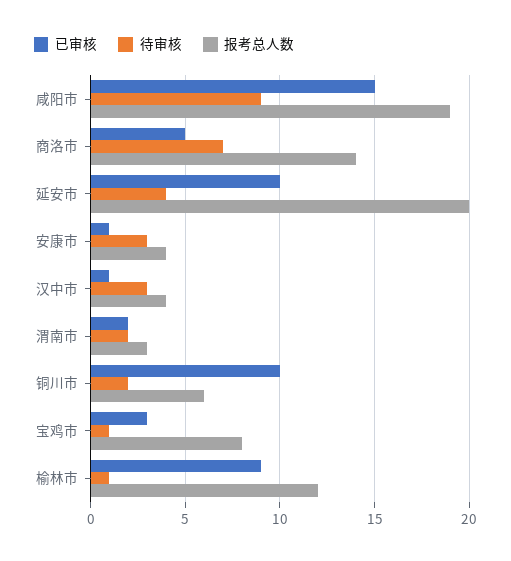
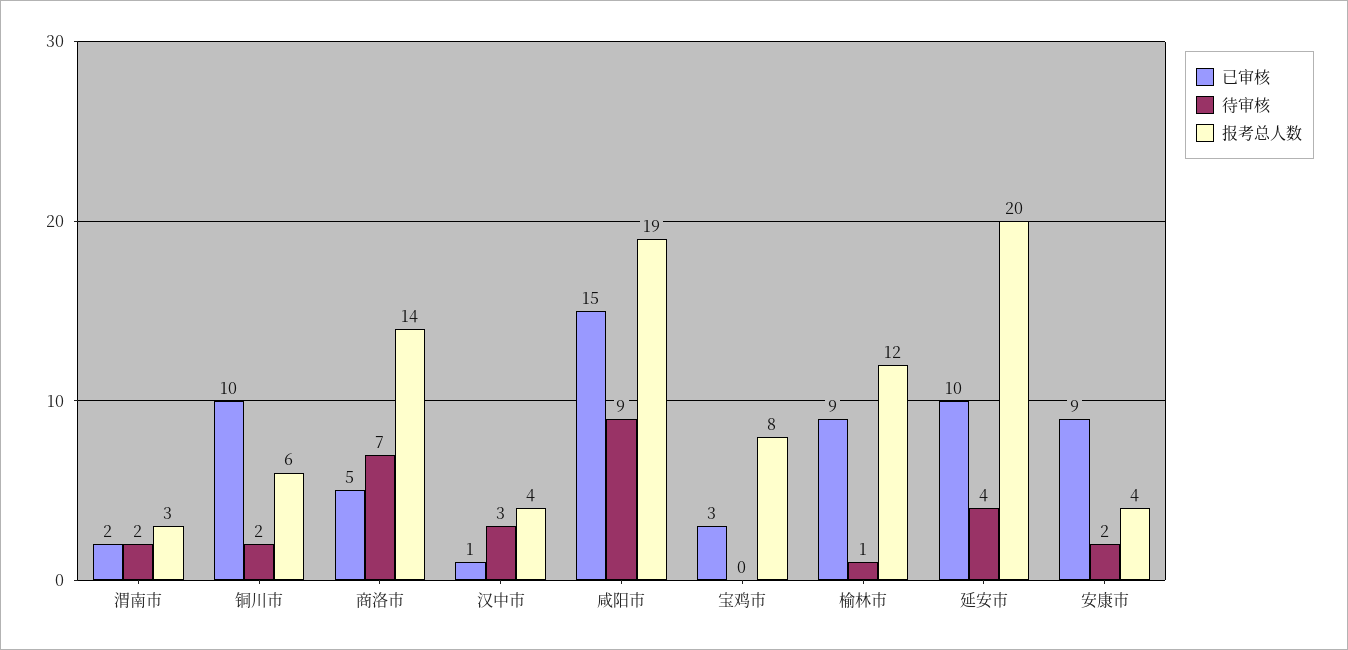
  {
    "已审核": {
      "咸阳市": 15,
      "商洛市": 5,
      "延安市": 10,
-     "安康市": 1,
+     "安康市": 9,
      "汉中市": 1,
      "渭南市": 2,
      "铜川市": 10,
      "宝鸡市": 3,
      "榆林市": 9
    },
    "待审核": {
      "咸阳市": 9,
      "商洛市": 7,
      "延安市": 4,
-     "安康市": 3,
+     "安康市": 2,
      "汉中市": 3,
      "渭南市": 2,
      "铜川市": 2,
-     "宝鸡市": 1,
+     "宝鸡市": 0,
      "榆林市": 1
    },
    "报考总人数": {
      "咸阳市": 19,
      "商洛市": 14,
      "延安市": 20,
      "安康市": 4,
      "汉中市": 4,
      "渭南市": 3,
      "铜川市": 6,
      "宝鸡市": 8,
      "榆林市": 12
    }
  }

